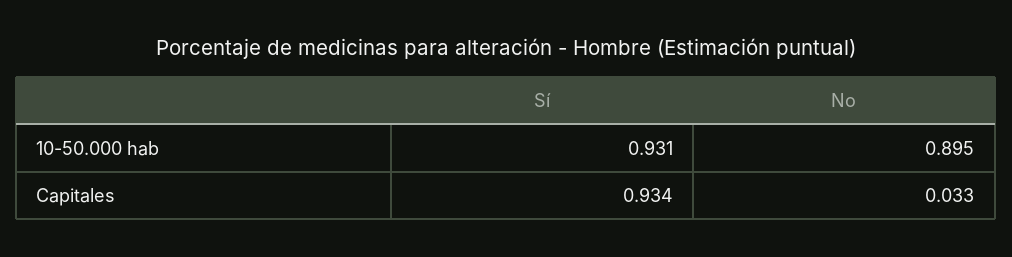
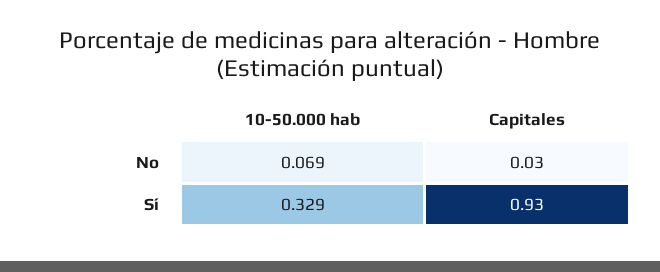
  {
    "Sí": {
-     "10-50.000 hab": 0.931,
+     "10-50.000 hab": 0.329,
      "Capitales": 0.934
    },
    "No": {
-     "10-50.000 hab": 0.895,
+     "10-50.000 hab": 0.069,
      "Capitales": 0.033
    }
  }

